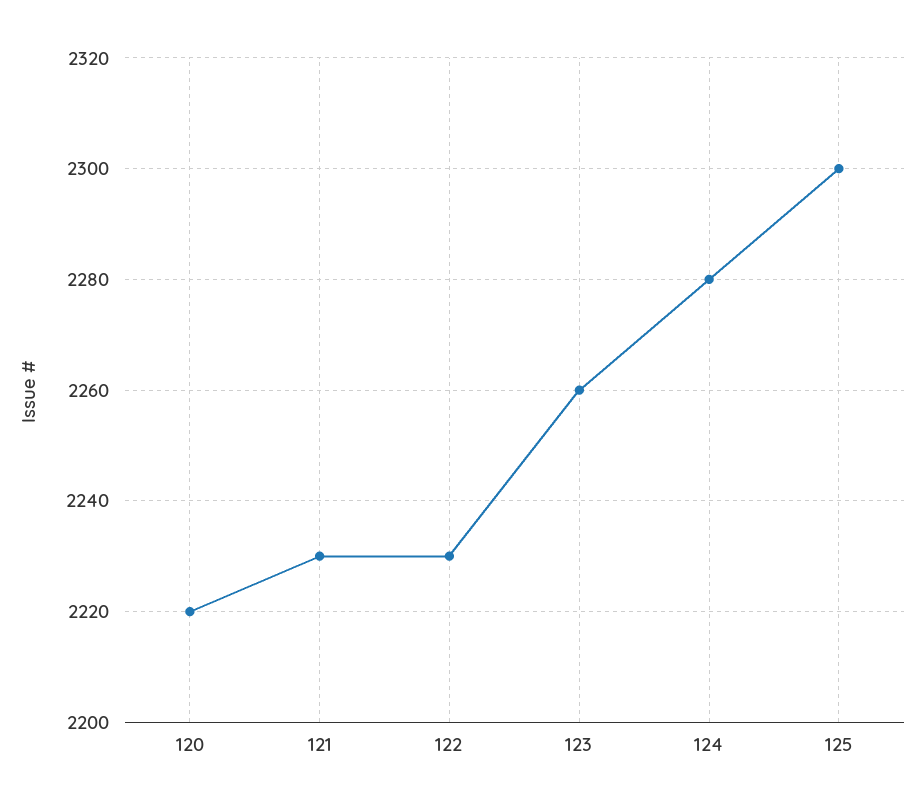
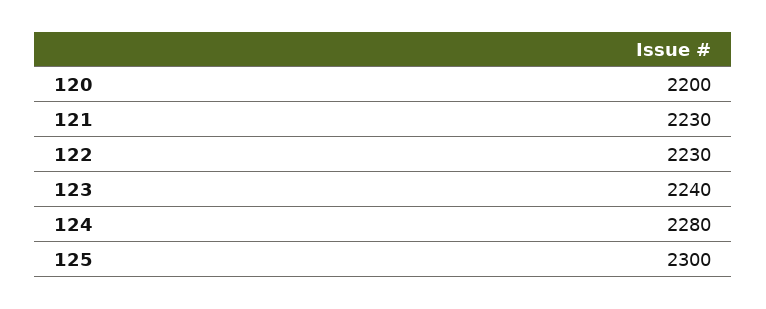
  {
-   "120": 2220,
+   "120": 2200,
    "121": 2230,
    "122": 2230,
-   "123": 2260,
+   "123": 2240,
    "124": 2280,
    "125": 2300
  }

